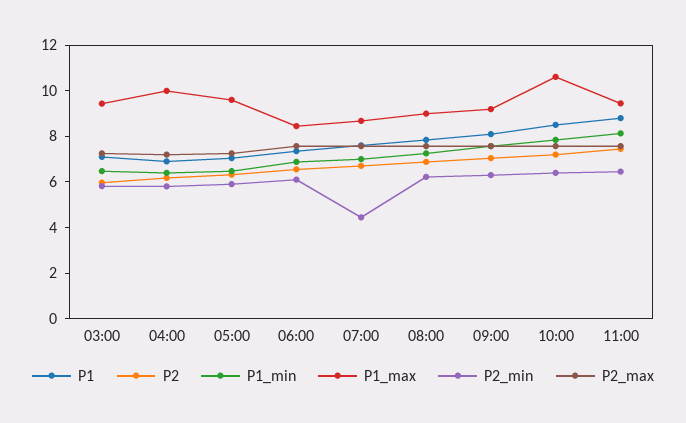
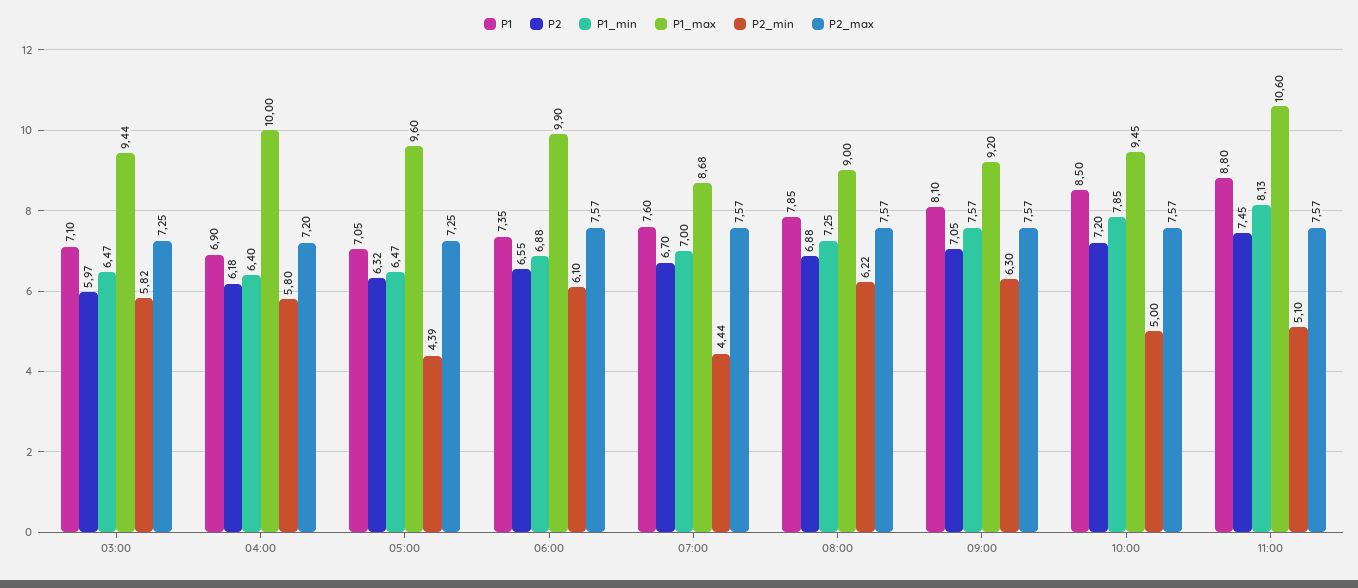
  {
    "P1": {
      "03:00": 7.1,
      "04:00": 6.9,
      "05:00": 7.05,
      "06:00": 7.35,
      "07:00": 7.6,
      "08:00": 7.85,
      "09:00": 8.1,
      "10:00": 8.5,
      "11:00": 8.8
    },
    "P2": {
      "03:00": 5.97,
      "04:00": 6.18,
      "05:00": 6.32,
      "06:00": 6.55,
      "07:00": 6.7,
      "08:00": 6.88,
      "09:00": 7.05,
      "10:00": 7.2,
      "11:00": 7.45
    },
    "P1_min": {
      "03:00": 6.47,
      "04:00": 6.4,
      "05:00": 6.47,
      "06:00": 6.88,
      "07:00": 7,
      "08:00": 7.25,
      "09:00": 7.57,
      "10:00": 7.85,
      "11:00": 8.13
    },
    "P1_max": {
      "03:00": 9.44,
      "04:00": 10,
      "05:00": 9.6,
-     "06:00": 8.5,
+     "06:00": 9.9,
      "07:00": 8.68,
      "08:00": 9,
      "09:00": 9.2,
-     "10:00": 10.5,
+     "10:00": 9.45,
-     "11:00": 9.5
+     "11:00": 10.6
    },
    "P2_min": {
      "03:00": 5.82,
      "04:00": 5.8,
-     "05:00": 6,
+     "05:00": 4.39,
      "06:00": 6.1,
      "07:00": 4.44,
      "08:00": 6.22,
      "09:00": 6.3,
-     "10:00": 6.5,
+     "10:00": 5,
-     "11:00": 6.5
+     "11:00": 5.1
    },
    "P2_max": {
      "03:00": 7.25,
      "04:00": 7.2,
      "05:00": 7.25,
      "06:00": 7.57,
      "07:00": 7.57,
      "08:00": 7.57,
      "09:00": 7.57,
      "10:00": 7.57,
      "11:00": 7.57
    }
  }

